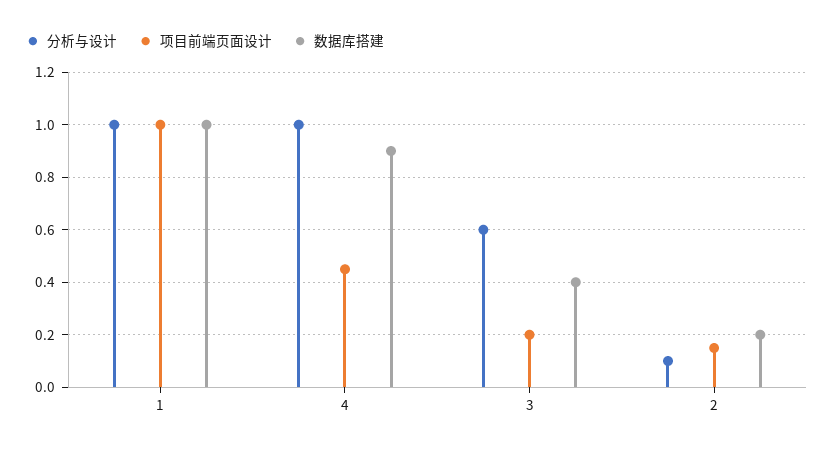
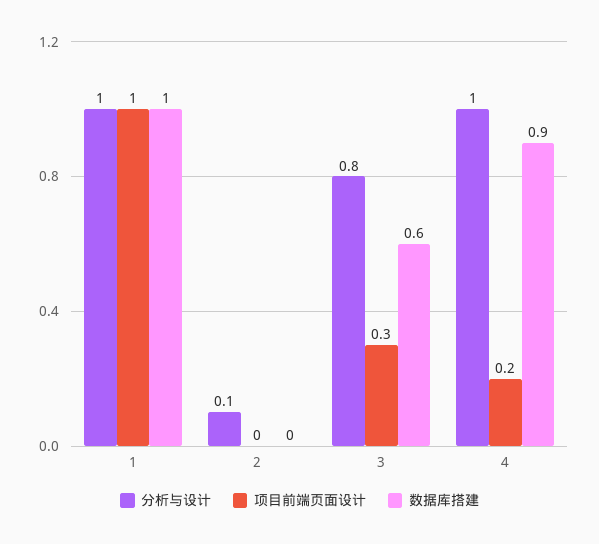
  {
    "分析与设计": {
      "1": 1,
      "4": 1,
-     "3": 0.6,
+     "3": 0.8,
      "2": 0.1
    },
    "项目前端页面设计": {
      "1": 1,
-     "4": 0.45,
+     "4": 0.2,
-     "3": 0.2,
+     "3": 0.3,
-     "2": 0.15
+     "2": 0
    },
    "数据库搭建": {
      "1": 1,
      "4": 0.9,
-     "3": 0.4,
+     "3": 0.6,
-     "2": 0.2
+     "2": 0
    }
  }

